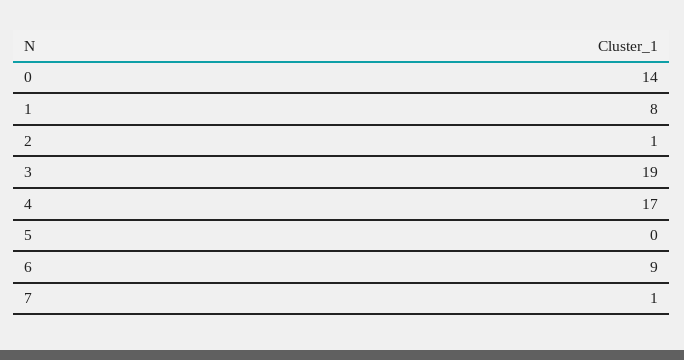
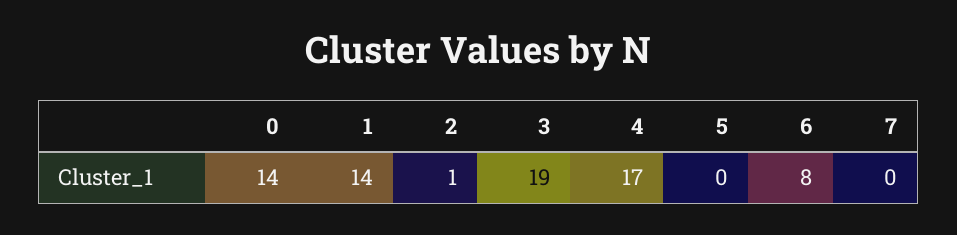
  {
    "0": 14,
-   "1": 8,
+   "1": 14,
    "2": 1,
    "3": 19,
    "4": 17,
    "5": 0,
-   "6": 9,
+   "6": 8,
-   "7": 1
+   "7": 0
  }

